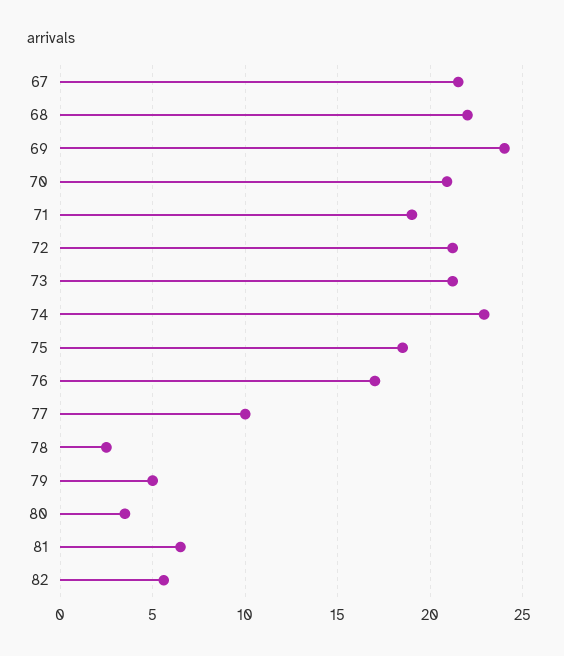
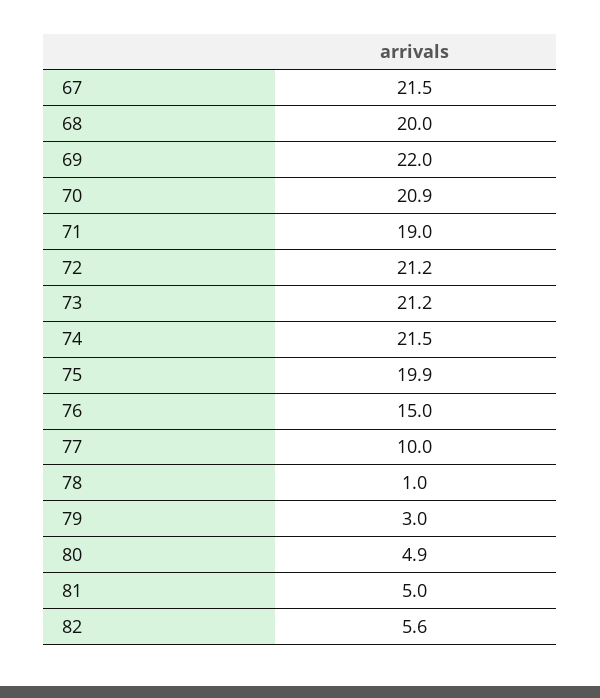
  {
    "67": 21.5,
-   "68": 22,
+   "68": 20,
-   "69": 24,
+   "69": 22,
    "70": 20.9,
    "71": 19,
    "72": 21.2,
    "73": 21.2,
-   "74": 23,
+   "74": 21.5,
-   "75": 18.5,
+   "75": 19.9,
-   "76": 17,
+   "76": 15,
    "77": 10,
-   "78": 2.5,
+   "78": 1,
-   "79": 5,
+   "79": 3,
-   "80": 3.5,
+   "80": 4.9,
-   "81": 6.5,
+   "81": 5,
    "82": 5.6
  }

